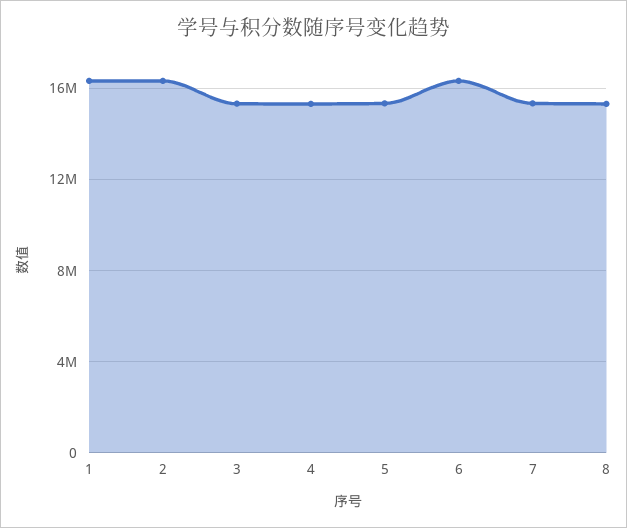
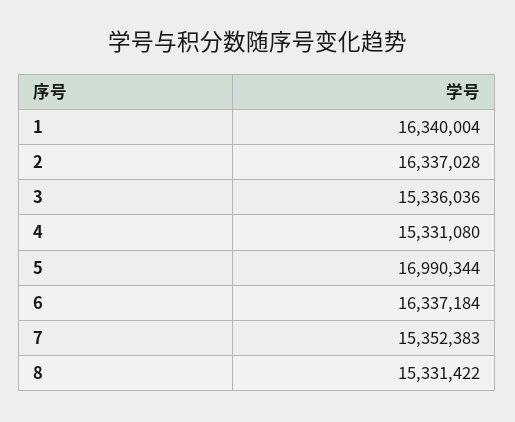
  {
    "1": 16340004,
    "2": 16337028,
    "3": 15336036,
    "4": 15331080,
-   "5": 15500000,
+   "5": 16990344,
    "6": 16337184,
    "7": 15352383,
    "8": 15331422
  }

